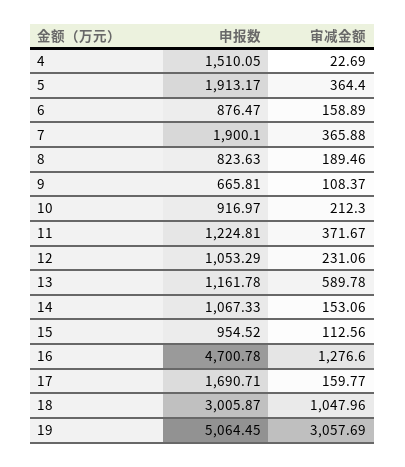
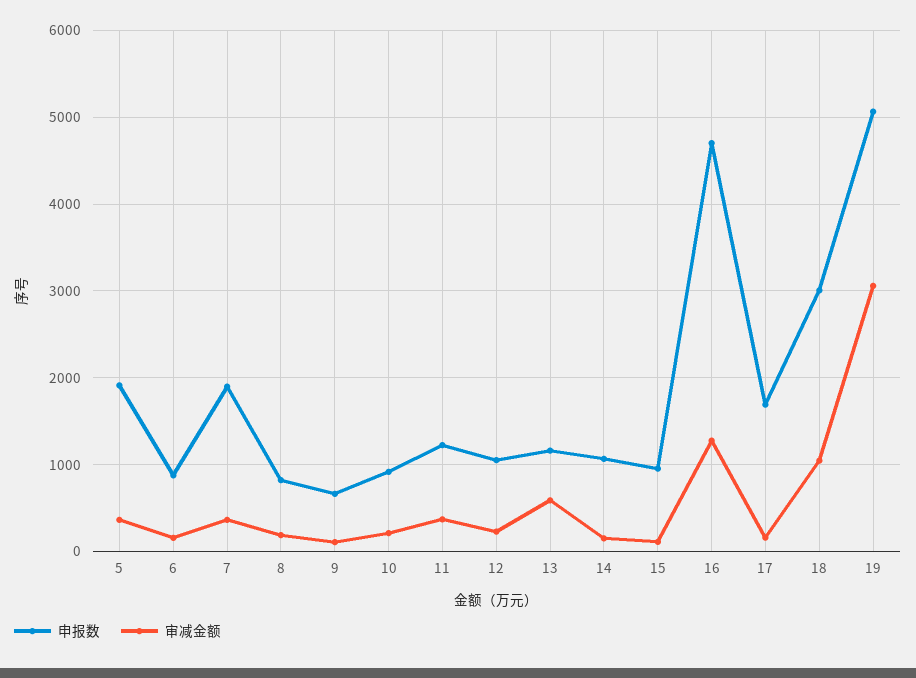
  {
    "申报数": {
-     "4": 1510.05,
      "5": 1913.17,
      "6": 876.47,
      "7": 1900.1,
      "8": 823.63,
      "9": 665.81,
      "10": 916.97,
      "11": 1224.81,
      "12": 1053.29,
      "13": 1161.78,
      "14": 1067.33,
      "15": 954.52,
      "16": 4700.78,
      "17": 1690.71,
      "18": 3005.87,
      "19": 5064.45
    },
    "审减金额": {
-     "4": 22.69,
      "5": 364.4,
      "6": 158.89,
      "7": 365.88,
      "8": 189.46,
      "9": 108.37,
      "10": 212.3,
      "11": 371.67,
      "12": 231.06,
      "13": 589.78,
      "14": 153.06,
      "15": 112.56,
      "16": 1276.6,
      "17": 159.77,
      "18": 1047.96,
      "19": 3057.69
    }
  }

